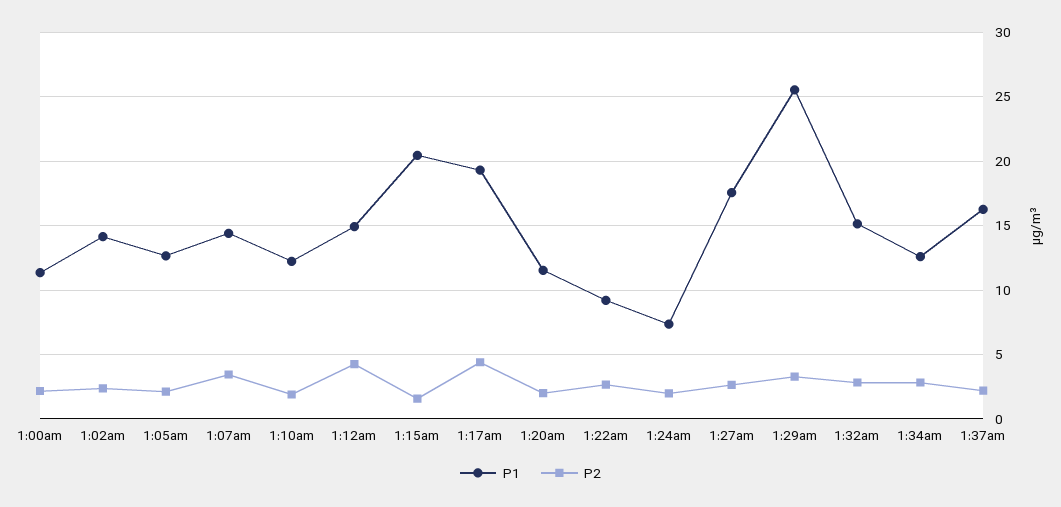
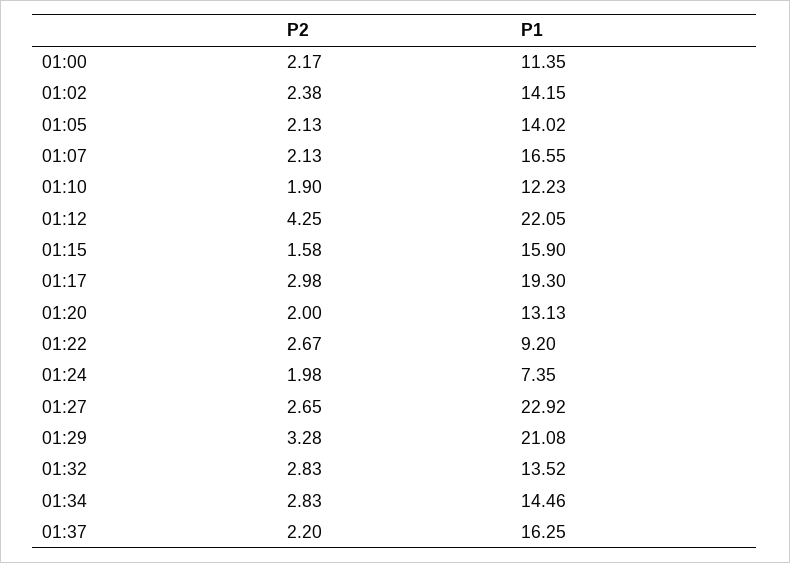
  {
    "P1": {
      "1:00am": 11.35,
      "1:02am": 14.15,
-     "1:05am": 12.5,
+     "1:05am": 14.02,
-     "1:07am": 14.5,
+     "1:07am": 16.55,
      "1:10am": 12.23,
-     "1:12am": 15,
+     "1:12am": 22.05,
-     "1:15am": 20.5,
+     "1:15am": 15.9,
      "1:17am": 19.3,
-     "1:20am": 11.5,
+     "1:20am": 13.13,
      "1:22am": 9.2,
      "1:24am": 7.35,
-     "1:27am": 17.5,
+     "1:27am": 22.92,
-     "1:29am": 25.5,
+     "1:29am": 21.08,
-     "1:32am": 15,
+     "1:32am": 13.52,
-     "1:34am": 12.5,
+     "1:34am": 14.46,
      "1:37am": 16.25
    },
    "P2": {
      "1:00am": 2.17,
      "1:02am": 2.38,
      "1:05am": 2.13,
-     "1:07am": 3.5,
+     "1:07am": 2.13,
      "1:10am": 1.9,
      "1:12am": 4.25,
      "1:15am": 1.58,
-     "1:17am": 4.5,
+     "1:17am": 2.98,
      "1:20am": 2,
      "1:22am": 2.67,
      "1:24am": 1.98,
      "1:27am": 2.65,
      "1:29am": 3.28,
      "1:32am": 2.83,
      "1:34am": 2.83,
      "1:37am": 2.2
    }
  }

